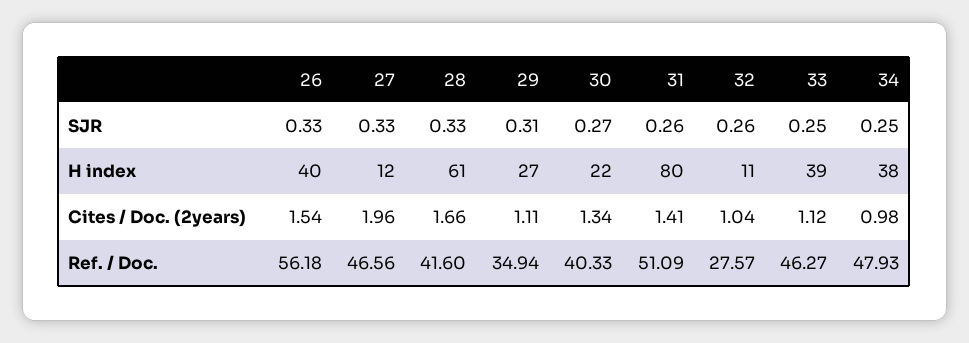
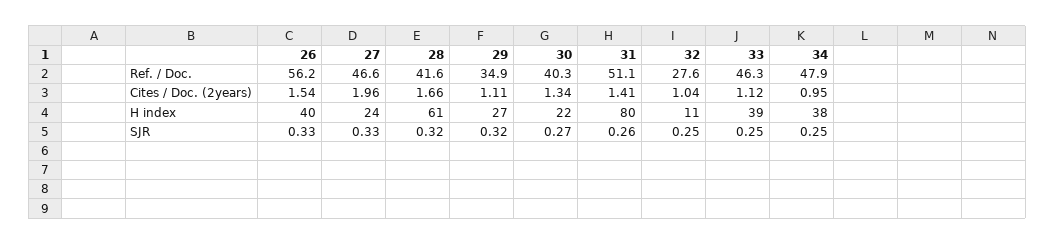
  {
    "26": {
      "SJR": 0.33,
      "H index": 40,
      "Cites / Doc. (2years)": 1.54,
      "Ref. / Doc.": 56.18
    },
    "27": {
      "SJR": 0.33,
-     "H index": 12,
+     "H index": 24,
      "Cites / Doc. (2years)": 1.96,
      "Ref. / Doc.": 46.56
    },
    "28": {
-     "SJR": 0.33,
+     "SJR": 0.32,
      "H index": 61,
      "Cites / Doc. (2years)": 1.66,
      "Ref. / Doc.": 41.6
    },
    "29": {
-     "SJR": 0.31,
+     "SJR": 0.32,
      "H index": 27,
      "Cites / Doc. (2years)": 1.11,
      "Ref. / Doc.": 34.94
    },
    "30": {
      "SJR": 0.27,
      "H index": 22,
      "Cites / Doc. (2years)": 1.34,
      "Ref. / Doc.": 40.33
    },
    "31": {
      "SJR": 0.26,
      "H index": 80,
      "Cites / Doc. (2years)": 1.41,
      "Ref. / Doc.": 51.09
    },
    "32": {
-     "SJR": 0.26,
+     "SJR": 0.25,
      "H index": 11,
      "Cites / Doc. (2years)": 1.04,
      "Ref. / Doc.": 27.57
    },
    "33": {
      "SJR": 0.25,
      "H index": 39,
      "Cites / Doc. (2years)": 1.12,
      "Ref. / Doc.": 46.27
    },
    "34": {
      "SJR": 0.25,
      "H index": 38,
-     "Cites / Doc. (2years)": 0.98,
+     "Cites / Doc. (2years)": 0.95,
      "Ref. / Doc.": 47.93
    }
  }

